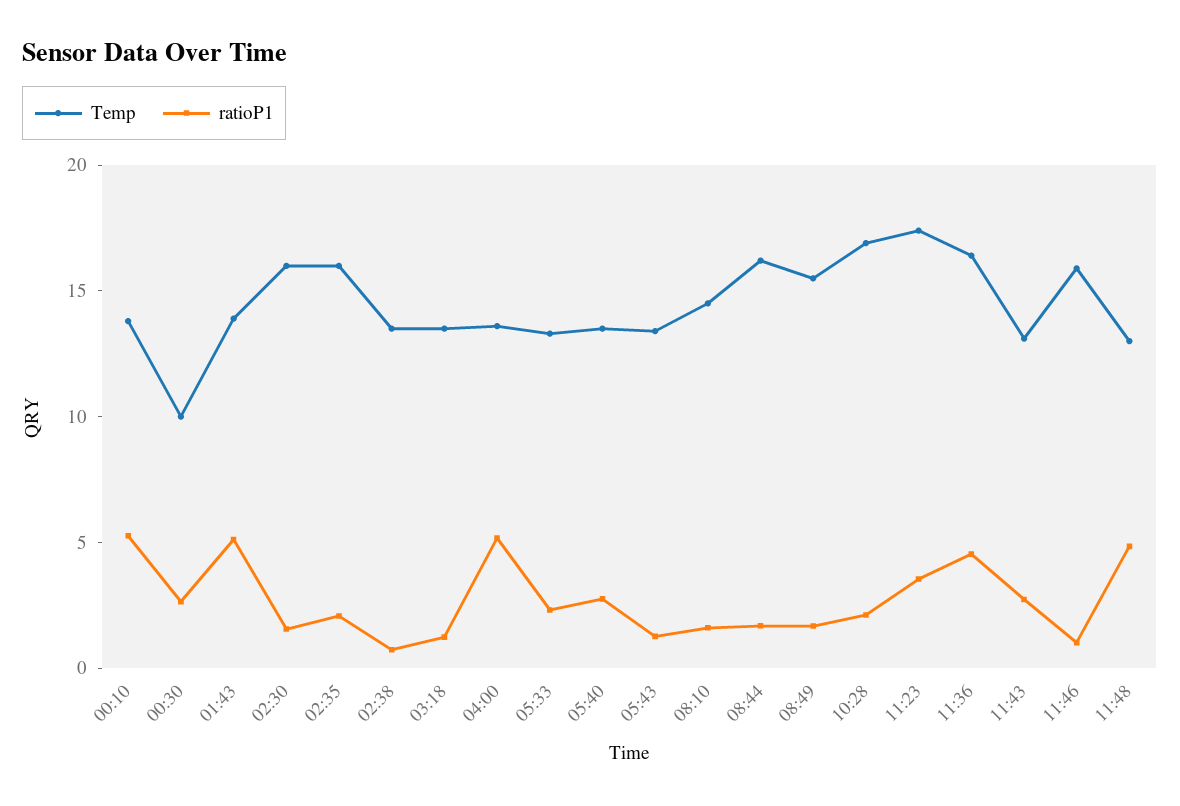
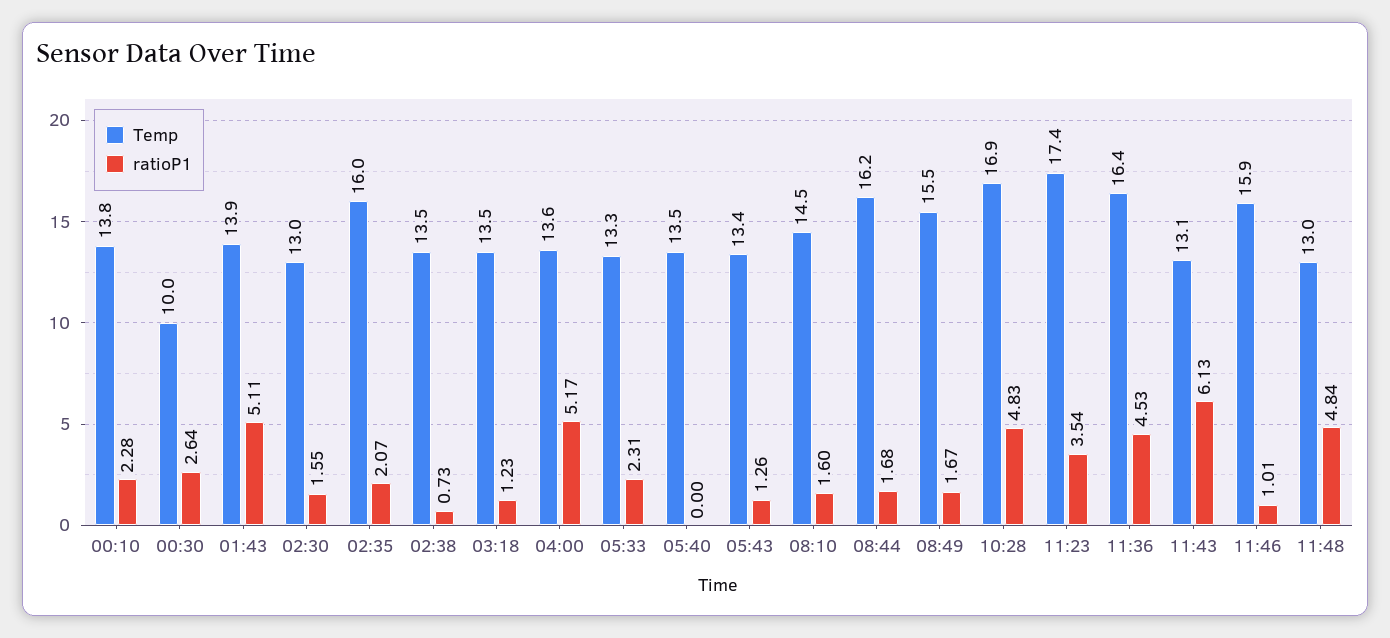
  {
    "Temp": {
      "00:10": 13.8,
      "00:30": 10,
      "01:43": 13.9,
-     "02:30": 16,
+     "02:30": 13,
      "02:35": 16,
      "02:38": 13.5,
      "03:18": 13.5,
      "04:00": 13.6,
      "05:33": 13.3,
      "05:40": 13.5,
      "05:43": 13.4,
      "08:10": 14.5,
      "08:44": 16.2,
      "08:49": 15.5,
      "10:28": 16.9,
      "11:23": 17.4,
      "11:36": 16.4,
      "11:43": 13.1,
      "11:46": 15.9,
      "11:48": 13
    },
    "ratioP1": {
-     "00:10": 5,
+     "00:10": 2.28,
      "00:30": 2.64,
      "01:43": 5.11,
      "02:30": 1.55,
      "02:35": 2.07,
      "02:38": 0.73,
      "03:18": 1.23,
      "04:00": 5.17,
      "05:33": 2.31,
-     "05:40": 3,
+     "05:40": 0,
      "05:43": 1.26,
      "08:10": 1.6,
      "08:44": 1.68,
      "08:49": 1.67,
-     "10:28": 2,
+     "10:28": 4.83,
      "11:23": 3.54,
      "11:36": 4.53,
-     "11:43": 3,
+     "11:43": 6.13,
      "11:46": 1.01,
      "11:48": 4.84
    }
  }

